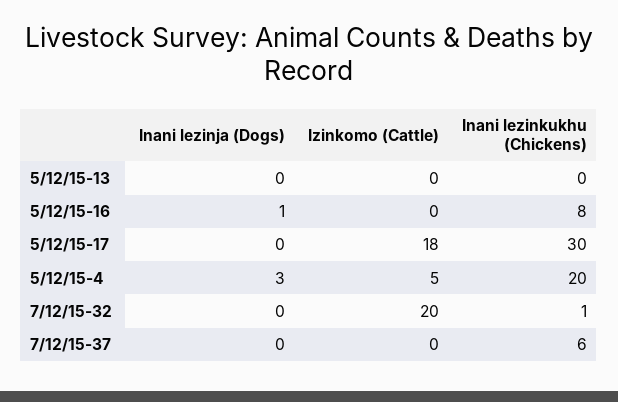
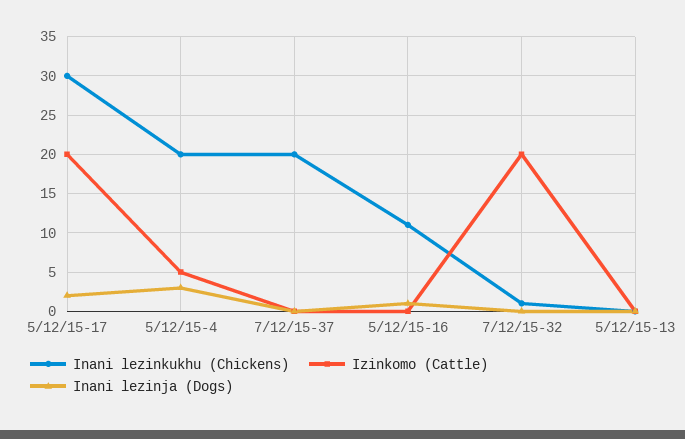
  {
    "Inani lezinja (Dogs)": {
      "5/12/15-13": 0,
      "5/12/15-16": 1,
-     "5/12/15-17": 0,
+     "5/12/15-17": 2,
      "5/12/15-4": 3,
      "7/12/15-32": 0,
      "7/12/15-37": 0
    },
    "Izinkomo (Cattle)": {
      "5/12/15-13": 0,
      "5/12/15-16": 0,
-     "5/12/15-17": 18,
+     "5/12/15-17": 20,
      "5/12/15-4": 5,
      "7/12/15-32": 20,
      "7/12/15-37": 0
    },
    "Inani lezinkukhu (Chickens)": {
      "5/12/15-13": 0,
-     "5/12/15-16": 8,
+     "5/12/15-16": 11,
      "5/12/15-17": 30,
      "5/12/15-4": 20,
      "7/12/15-32": 1,
-     "7/12/15-37": 6
+     "7/12/15-37": 20
    }
  }

